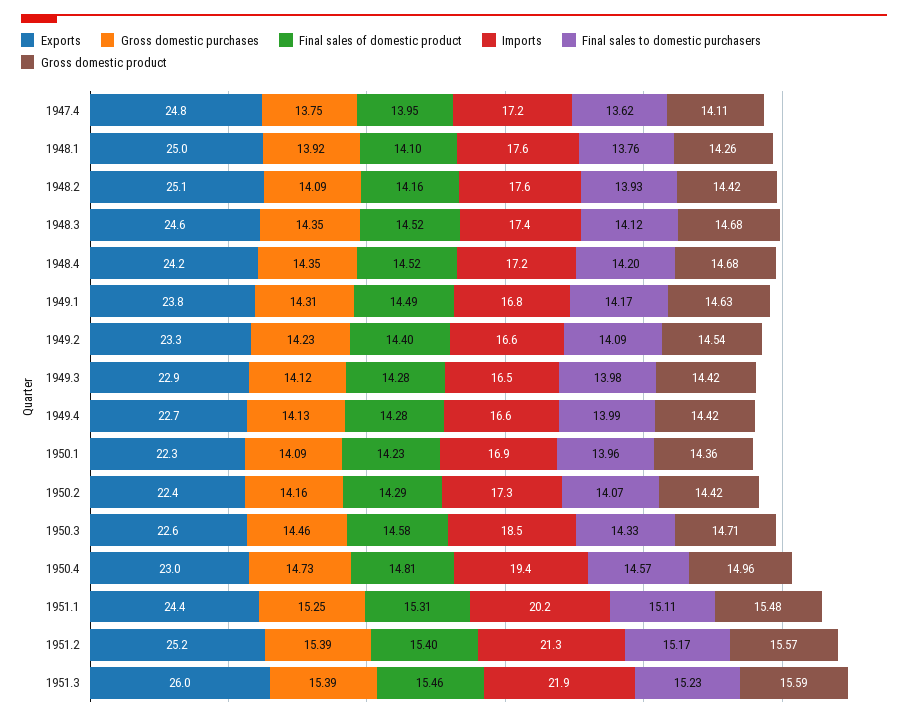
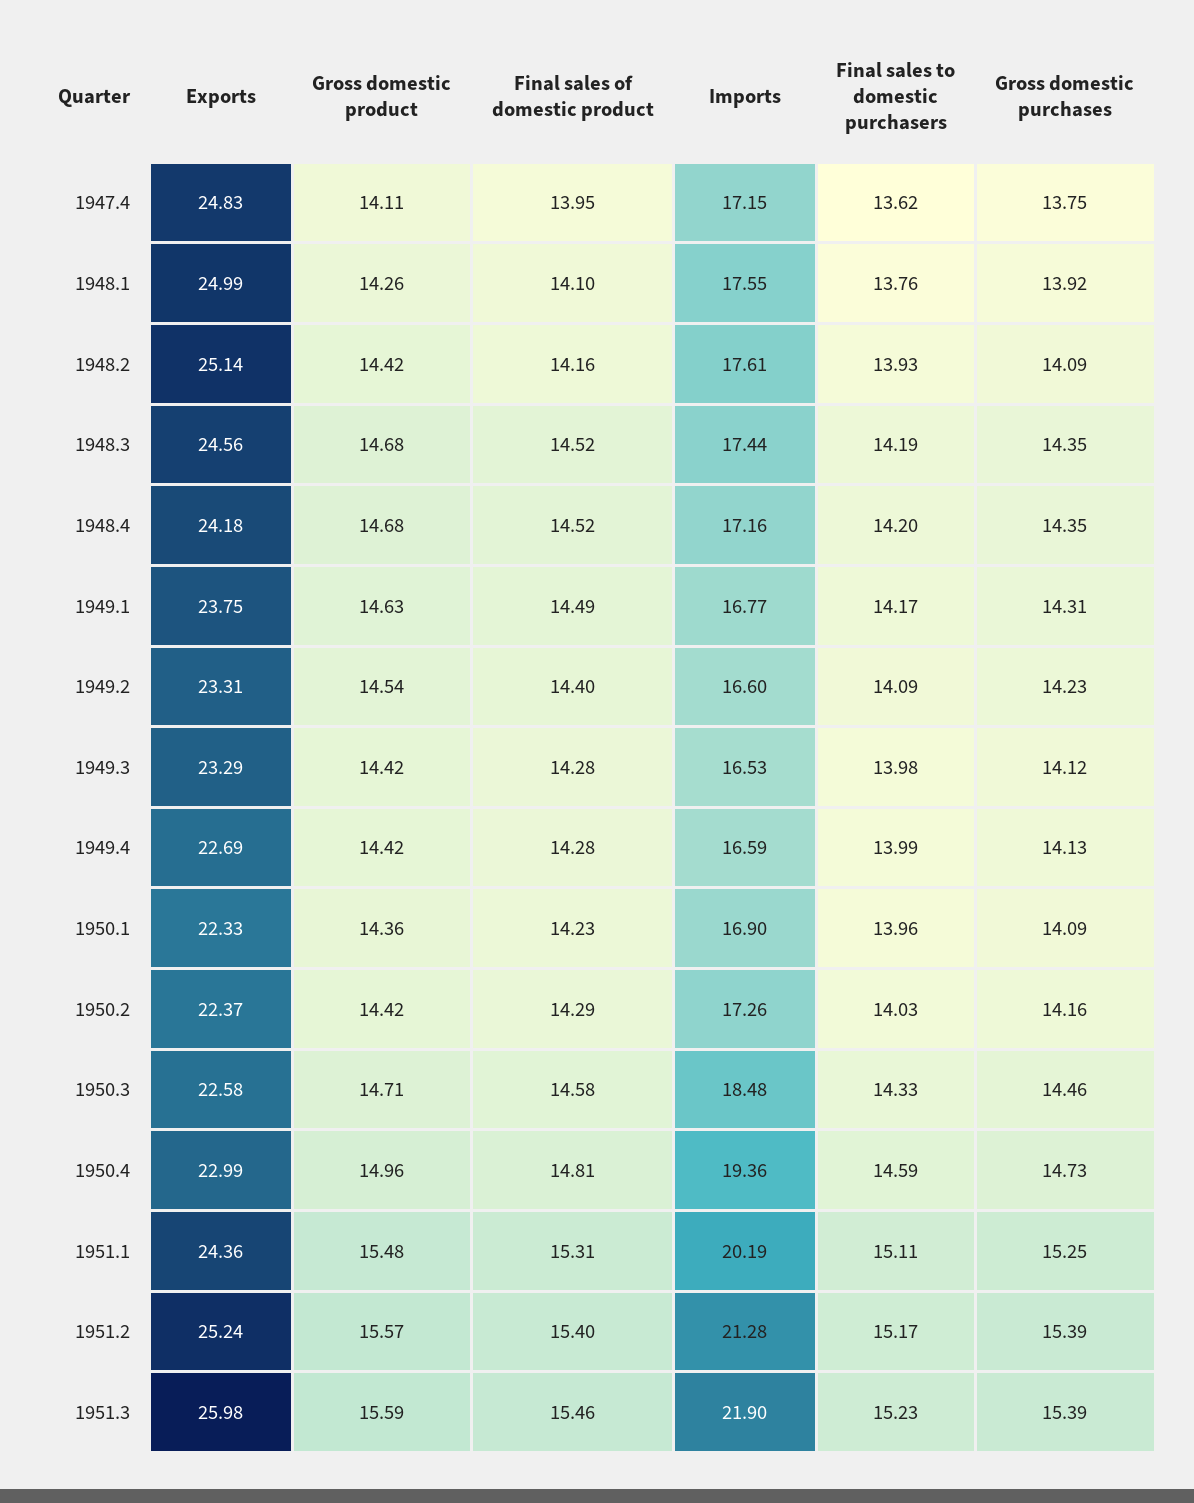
  {
    "Exports": {
      "1947.4": 24.83,
      "1948.1": 24.99,
      "1948.2": 25.14,
      "1948.3": 24.56,
      "1948.4": 24.18,
      "1949.1": 23.75,
      "1949.2": 23.31,
-     "1949.3": 22.9,
+     "1949.3": 23.29,
      "1949.4": 22.69,
      "1950.1": 22.33,
      "1950.2": 22.37,
      "1950.3": 22.58,
      "1950.4": 22.99,
      "1951.1": 24.36,
      "1951.2": 25.24,
      "1951.3": 25.98
    },
    "Gross domestic purchases": {
      "1947.4": 13.75,
      "1948.1": 13.92,
      "1948.2": 14.09,
      "1948.3": 14.35,
      "1948.4": 14.35,
      "1949.1": 14.31,
      "1949.2": 14.23,
      "1949.3": 14.12,
      "1949.4": 14.13,
      "1950.1": 14.09,
      "1950.2": 14.16,
      "1950.3": 14.46,
      "1950.4": 14.73,
      "1951.1": 15.25,
      "1951.2": 15.39,
      "1951.3": 15.39
    },
    "Final sales of domestic product": {
      "1947.4": 13.95,
      "1948.1": 14.1,
      "1948.2": 14.16,
      "1948.3": 14.52,
      "1948.4": 14.52,
      "1949.1": 14.49,
      "1949.2": 14.4,
      "1949.3": 14.28,
      "1949.4": 14.28,
      "1950.1": 14.23,
      "1950.2": 14.29,
      "1950.3": 14.58,
      "1950.4": 14.81,
      "1951.1": 15.31,
      "1951.2": 15.4,
      "1951.3": 15.46
    },
    "Imports": {
      "1947.4": 17.15,
      "1948.1": 17.55,
      "1948.2": 17.61,
      "1948.3": 17.44,
      "1948.4": 17.16,
      "1949.1": 16.77,
      "1949.2": 16.6,
      "1949.3": 16.53,
      "1949.4": 16.59,
      "1950.1": 16.9,
      "1950.2": 17.26,
      "1950.3": 18.48,
      "1950.4": 19.36,
      "1951.1": 20.19,
      "1951.2": 21.28,
      "1951.3": 21.9
    },
    "Final sales to domestic purchasers": {
      "1947.4": 13.62,
      "1948.1": 13.76,
      "1948.2": 13.93,
-     "1948.3": 14.12,
+     "1948.3": 14.19,
      "1948.4": 14.2,
      "1949.1": 14.17,
      "1949.2": 14.09,
      "1949.3": 13.98,
      "1949.4": 13.99,
      "1950.1": 13.96,
-     "1950.2": 14.07,
+     "1950.2": 14.03,
      "1950.3": 14.33,
-     "1950.4": 14.57,
+     "1950.4": 14.59,
      "1951.1": 15.11,
      "1951.2": 15.17,
      "1951.3": 15.23
    },
    "Gross domestic product": {
      "1947.4": 14.11,
      "1948.1": 14.26,
      "1948.2": 14.42,
      "1948.3": 14.68,
      "1948.4": 14.68,
      "1949.1": 14.63,
      "1949.2": 14.54,
      "1949.3": 14.42,
      "1949.4": 14.42,
      "1950.1": 14.36,
      "1950.2": 14.42,
      "1950.3": 14.71,
      "1950.4": 14.96,
      "1951.1": 15.48,
      "1951.2": 15.57,
      "1951.3": 15.59
    }
  }

